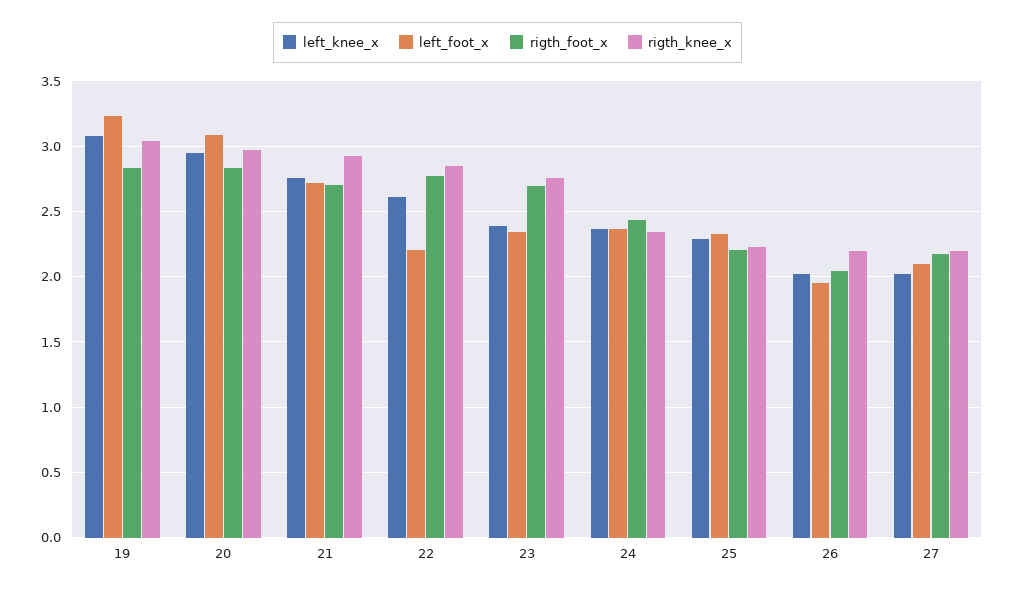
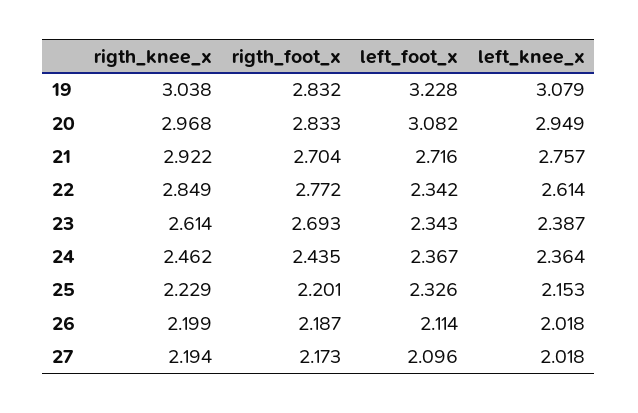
  {
    "left_knee_x": {
      "19": 3.079,
      "20": 2.949,
      "21": 2.757,
      "22": 2.614,
      "23": 2.387,
      "24": 2.364,
-     "25": 2.3,
+     "25": 2.153,
      "26": 2.018,
      "27": 2.018
    },
    "left_foot_x": {
      "19": 3.228,
      "20": 3.082,
      "21": 2.716,
-     "22": 2.2,
+     "22": 2.342,
      "23": 2.343,
      "24": 2.367,
      "25": 2.326,
-     "26": 1.95,
+     "26": 2.114,
      "27": 2.096
    },
    "rigth_foot_x": {
      "19": 2.832,
      "20": 2.833,
      "21": 2.704,
      "22": 2.772,
      "23": 2.693,
      "24": 2.435,
      "25": 2.201,
-     "26": 2.05,
+     "26": 2.187,
      "27": 2.173
    },
    "rigth_knee_x": {
      "19": 3.038,
      "20": 2.968,
      "21": 2.922,
      "22": 2.849,
-     "23": 2.75,
+     "23": 2.614,
-     "24": 2.35,
+     "24": 2.462,
      "25": 2.229,
      "26": 2.199,
      "27": 2.194
    }
  }

